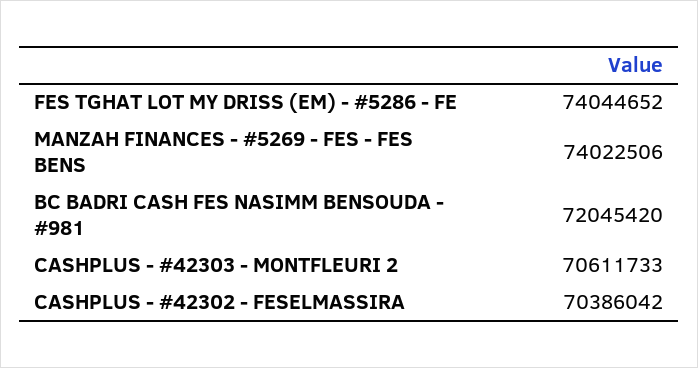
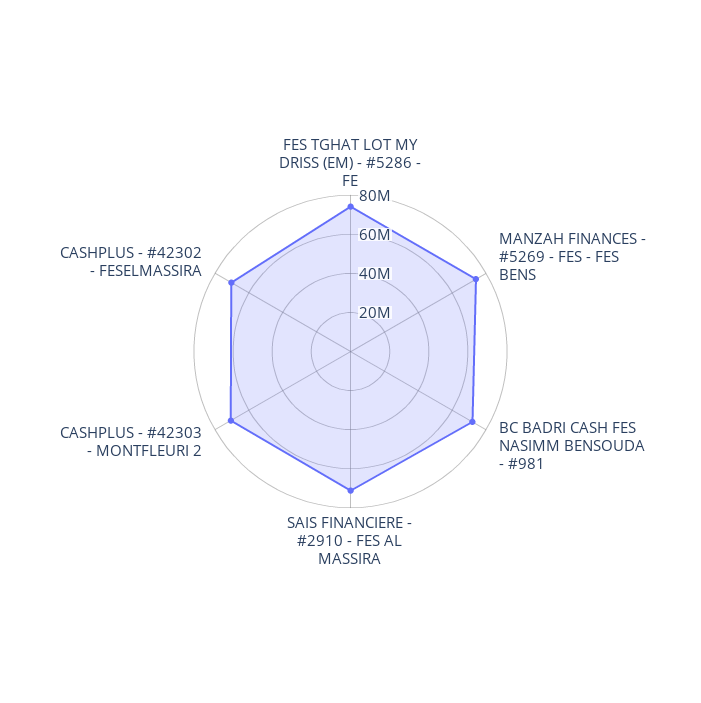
  {
    "FES TGHAT LOT MY DRISS (EM) - #5286 - FE": 74044652,
    "MANZAH FINANCES - #5269 - FES - FES BENS": 74022506,
    "BC BADRI CASH FES NASIMM BENSOUDA - #981": 72045420,
    "CASHPLUS - #42303 - MONTFLEURI 2": 70611733,
-   "CASHPLUS - #42302 - FESELMASSIRA": 70386042
+   "CASHPLUS - #42302 - FESELMASSIRA": 70386042,
+   "SAIS FINANCIERE - #2910 - FES AL MASSIRA": 70000000
  }

